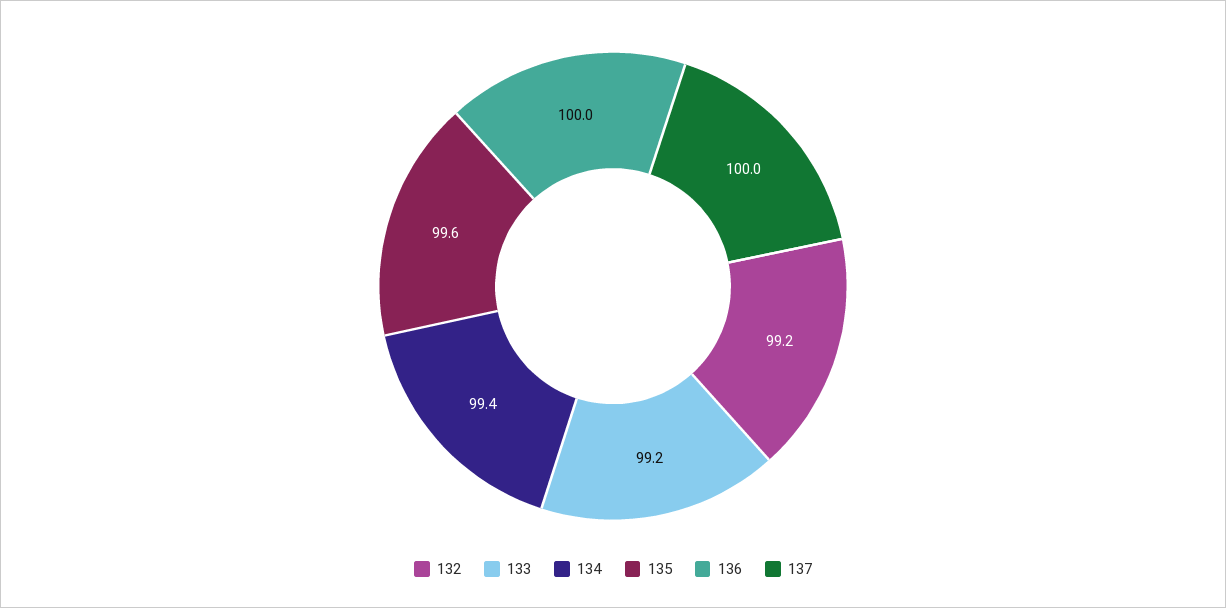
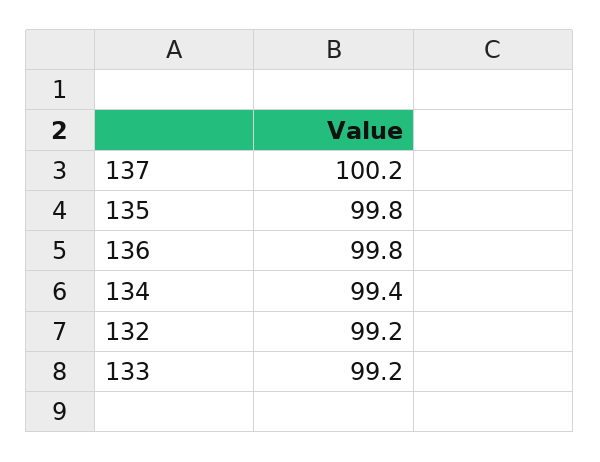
  {
    "132": 99.2,
    "133": 99.2,
    "134": 99.4,
-   "135": 99.6,
+   "135": 99.8,
-   "136": 100,
+   "136": 99.8,
-   "137": 100
+   "137": 100.2
  }

